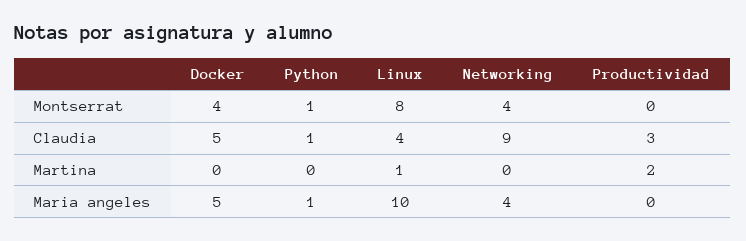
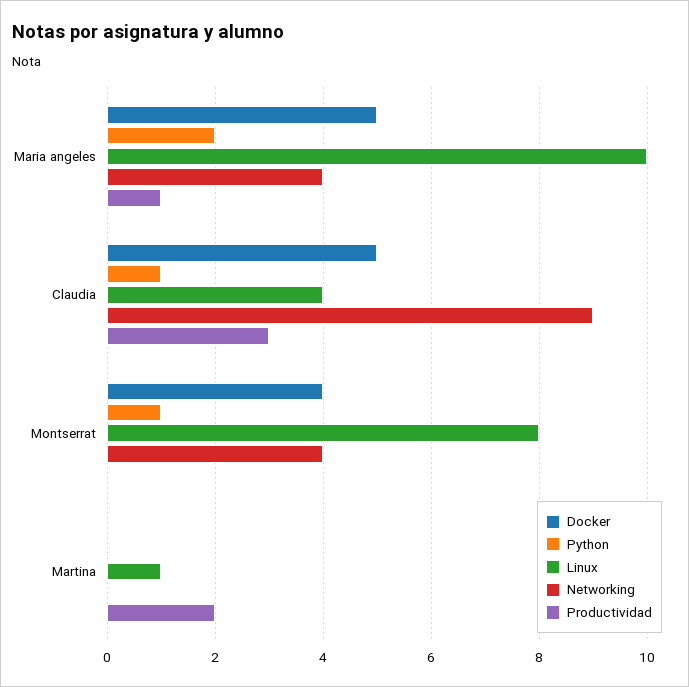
  {
    "Docker": {
      "Montserrat": 4,
      "Claudia": 5,
      "Martina": 0,
      "Maria angeles": 5
    },
    "Python": {
      "Montserrat": 1,
      "Claudia": 1,
      "Martina": 0,
-     "Maria angeles": 1
+     "Maria angeles": 2
    },
    "Linux": {
      "Montserrat": 8,
      "Claudia": 4,
      "Martina": 1,
      "Maria angeles": 10
    },
    "Networking": {
      "Montserrat": 4,
      "Claudia": 9,
      "Martina": 0,
      "Maria angeles": 4
    },
    "Productividad": {
      "Montserrat": 0,
      "Claudia": 3,
      "Martina": 2,
-     "Maria angeles": 0
+     "Maria angeles": 1
    }
  }

